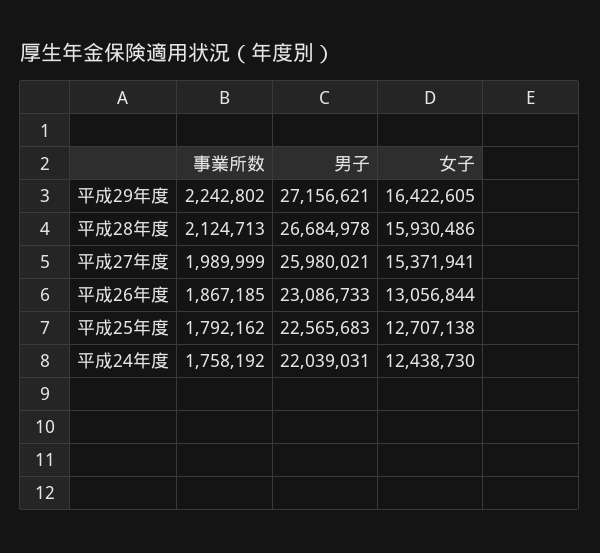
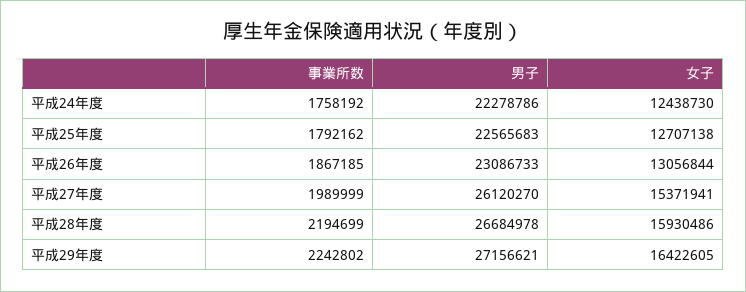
  {
    "事業所数": {
      "平成29年度": 2242802,
-     "平成28年度": 2124713,
+     "平成28年度": 2194699,
      "平成27年度": 1989999,
      "平成26年度": 1867185,
      "平成25年度": 1792162,
      "平成24年度": 1758192
    },
    "男子": {
      "平成29年度": 27156621,
      "平成28年度": 26684978,
-     "平成27年度": 25980021,
+     "平成27年度": 26120270,
      "平成26年度": 23086733,
      "平成25年度": 22565683,
-     "平成24年度": 22039031
+     "平成24年度": 22278786
    },
    "女子": {
      "平成29年度": 16422605,
      "平成28年度": 15930486,
      "平成27年度": 15371941,
      "平成26年度": 13056844,
      "平成25年度": 12707138,
      "平成24年度": 12438730
    }
  }

